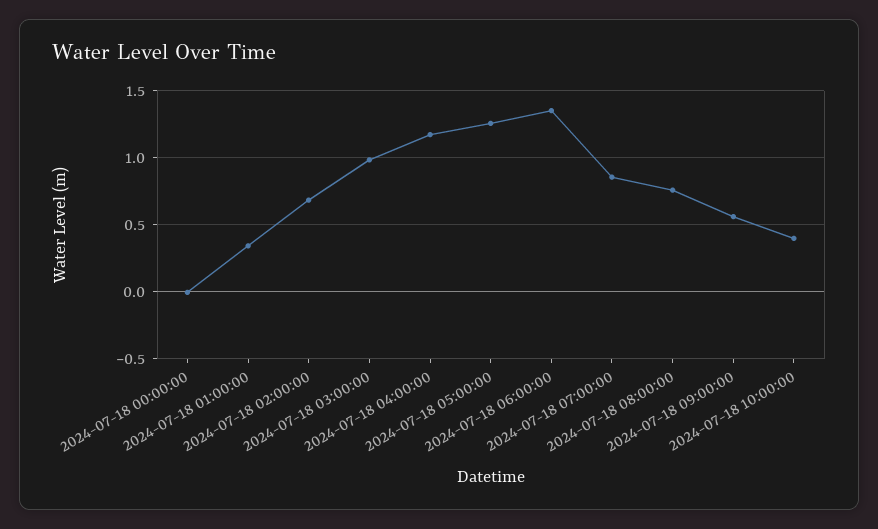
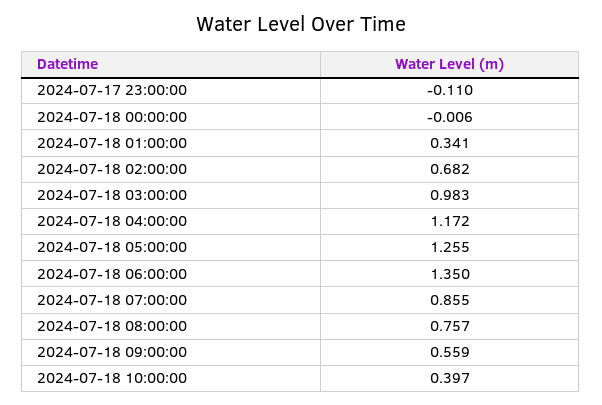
  {
    "2024-07-18 00:00:00": -0.006,
    "2024-07-18 01:00:00": 0.341,
    "2024-07-18 02:00:00": 0.682,
    "2024-07-18 03:00:00": 0.983,
    "2024-07-18 04:00:00": 1.172,
    "2024-07-18 05:00:00": 1.255,
    "2024-07-18 06:00:00": 1.35,
    "2024-07-18 07:00:00": 0.855,
    "2024-07-18 08:00:00": 0.757,
    "2024-07-18 09:00:00": 0.559,
-   "2024-07-18 10:00:00": 0.397
+   "2024-07-18 10:00:00": 0.397,
+   "2024-07-17 23:00:00": -0.11
  }

